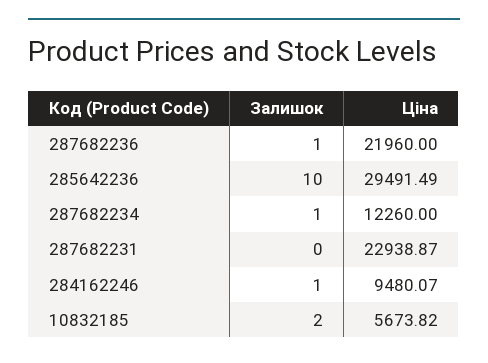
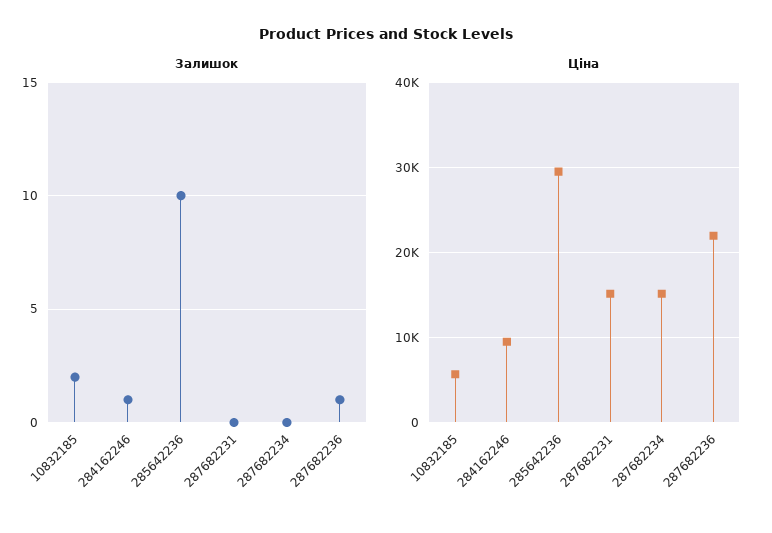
  {
    "Залишок": {
      "287682236": 1,
      "285642236": 10,
-     "287682234": 1,
+     "287682234": 0,
      "287682231": 0,
      "284162246": 1,
      "10832185": 2
    },
    "Ціна": {
      "287682236": 21960,
      "285642236": 29491.49,
-     "287682234": 12260,
+     "287682234": 15000,
-     "287682231": 22938.87,
+     "287682231": 15000,
      "284162246": 9480.07,
      "10832185": 5673.82
    }
  }

